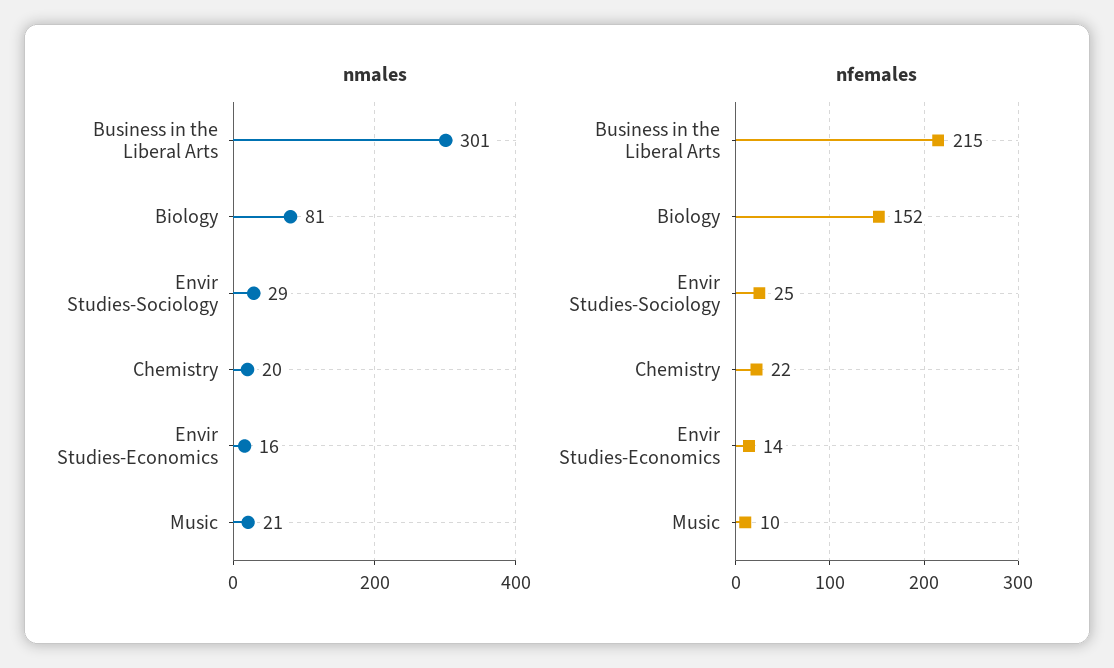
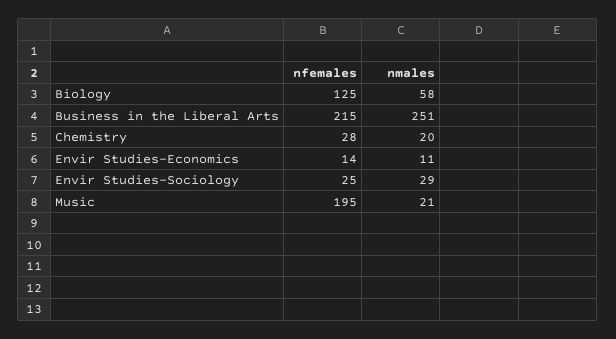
  {
    "nmales": {
-     "Business in the Liberal Arts": 301,
+     "Business in the Liberal Arts": 251,
-     "Biology": 81,
+     "Biology": 58,
      "Envir Studies-Sociology": 29,
      "Chemistry": 20,
-     "Envir Studies-Economics": 16,
+     "Envir Studies-Economics": 11,
      "Music": 21
    },
    "nfemales": {
      "Business in the Liberal Arts": 215,
-     "Biology": 152,
+     "Biology": 125,
      "Envir Studies-Sociology": 25,
-     "Chemistry": 22,
+     "Chemistry": 28,
      "Envir Studies-Economics": 14,
-     "Music": 10
+     "Music": 195
    }
  }

